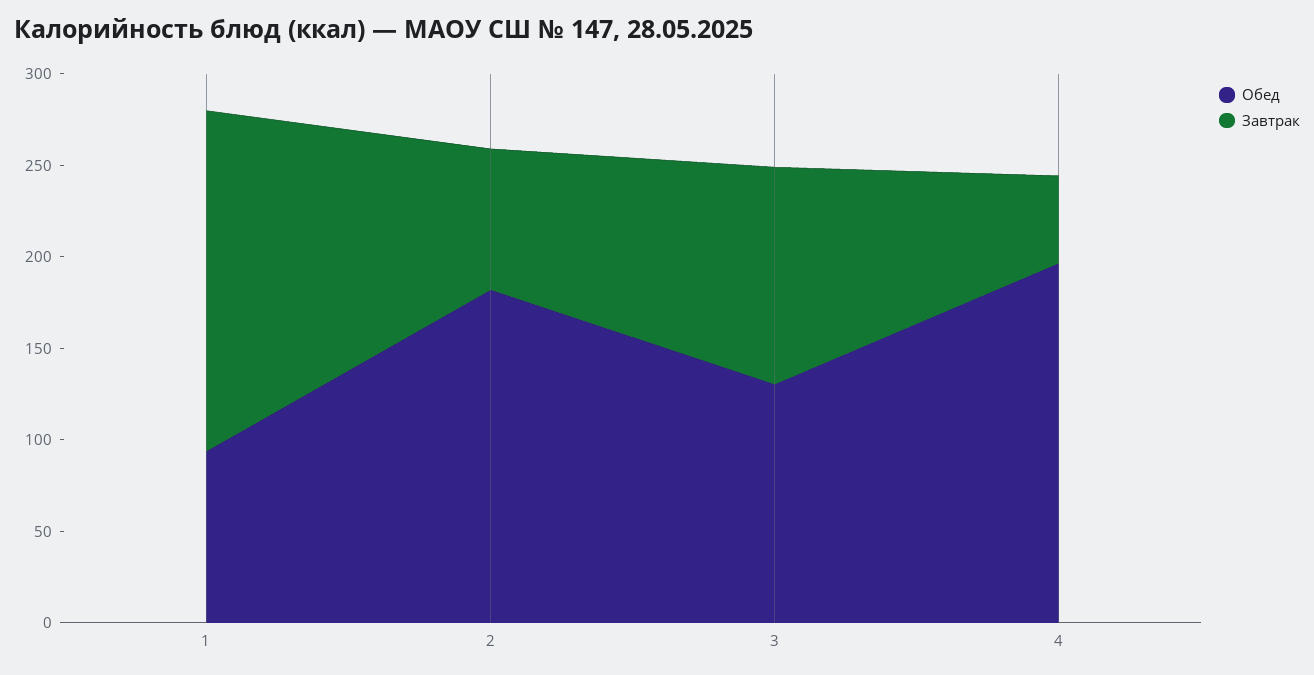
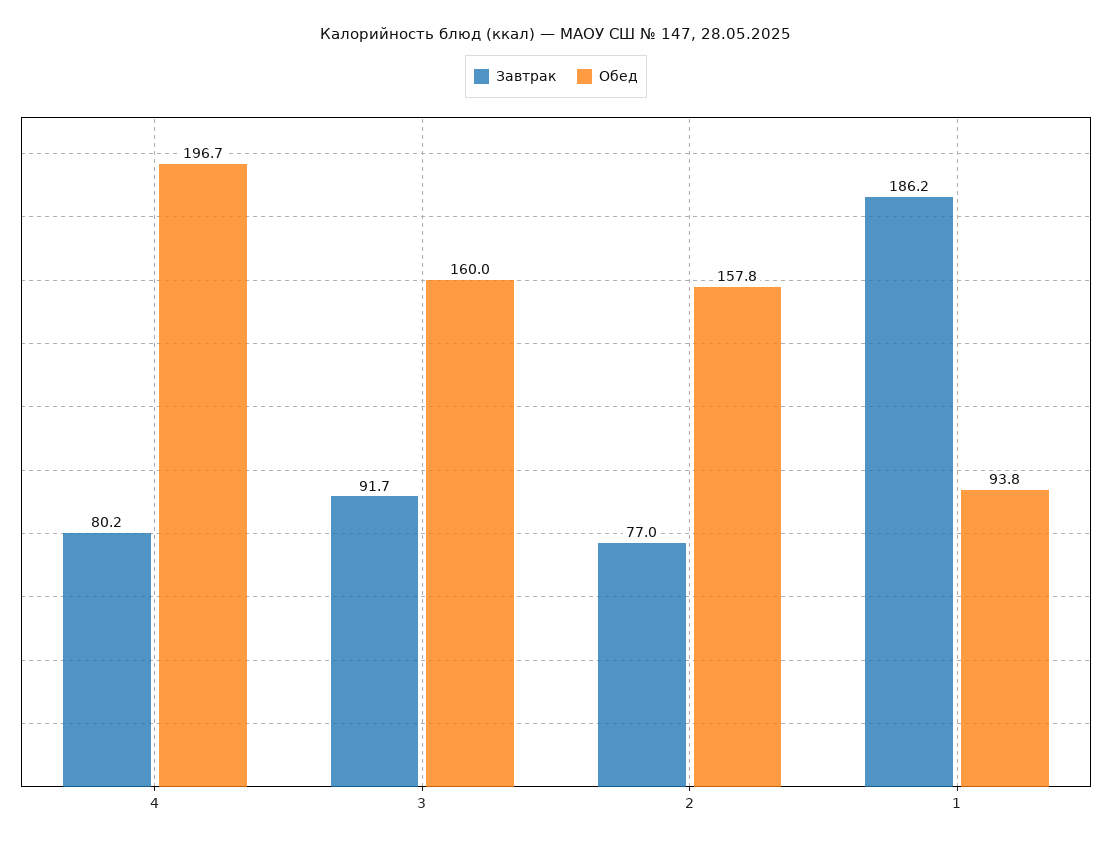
  {
    "Обед": {
      "1": 93.8,
-     "2": 180,
+     "2": 157.8,
-     "3": 130,
+     "3": 160,
      "4": 196.7
    },
    "Завтрак": {
      "1": 186.2,
      "2": 77,
-     "3": 120,
+     "3": 91.7,
-     "4": 50
+     "4": 80.2
    }
  }

